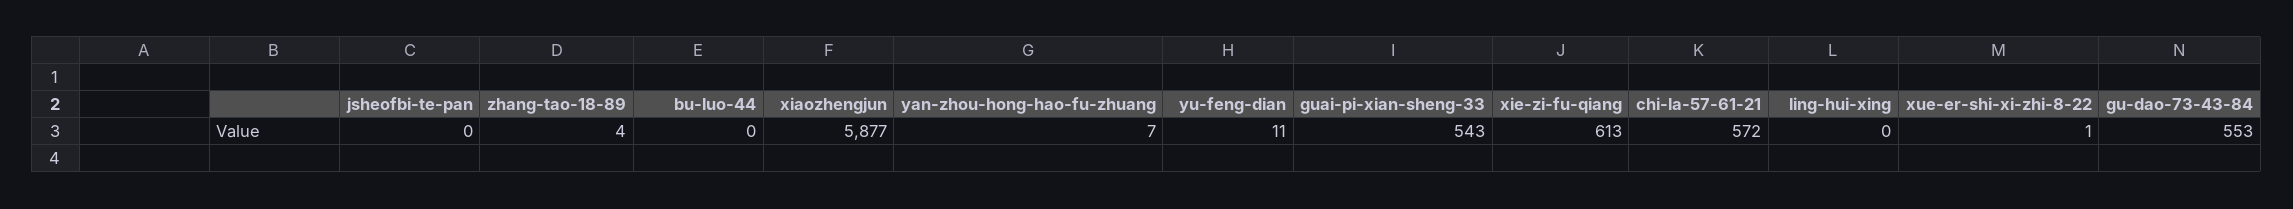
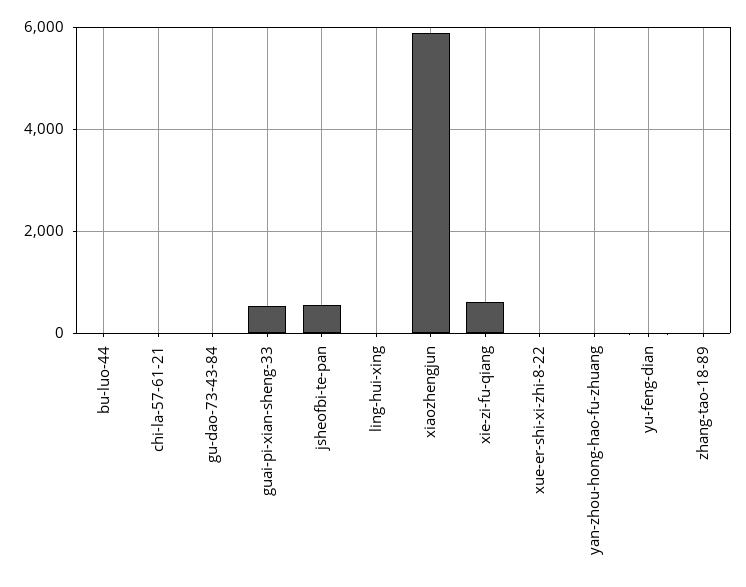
  {
-   "jsheofbi-te-pan": 0,
+   "jsheofbi-te-pan": 600,
    "zhang-tao-18-89": 4,
    "bu-luo-44": 0,
    "xiaozhengjun": 5877,
    "yan-zhou-hong-hao-fu-zhuang": 7,
    "yu-feng-dian": 11,
    "guai-pi-xian-sheng-33": 543,
    "xie-zi-fu-qiang": 613,
-   "chi-la-57-61-21": 572,
+   "chi-la-57-61-21": 0,
    "ling-hui-xing": 0,
    "xue-er-shi-xi-zhi-8-22": 1,
-   "gu-dao-73-43-84": 553
+   "gu-dao-73-43-84": 0
  }

